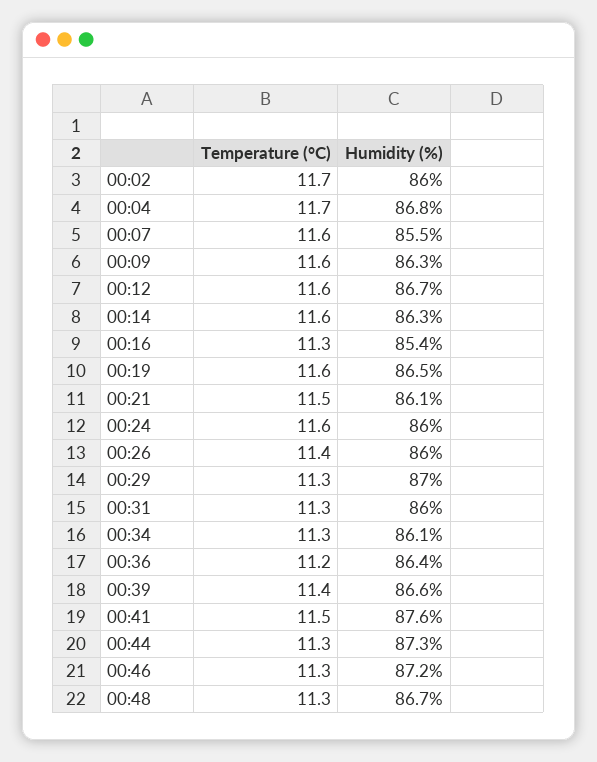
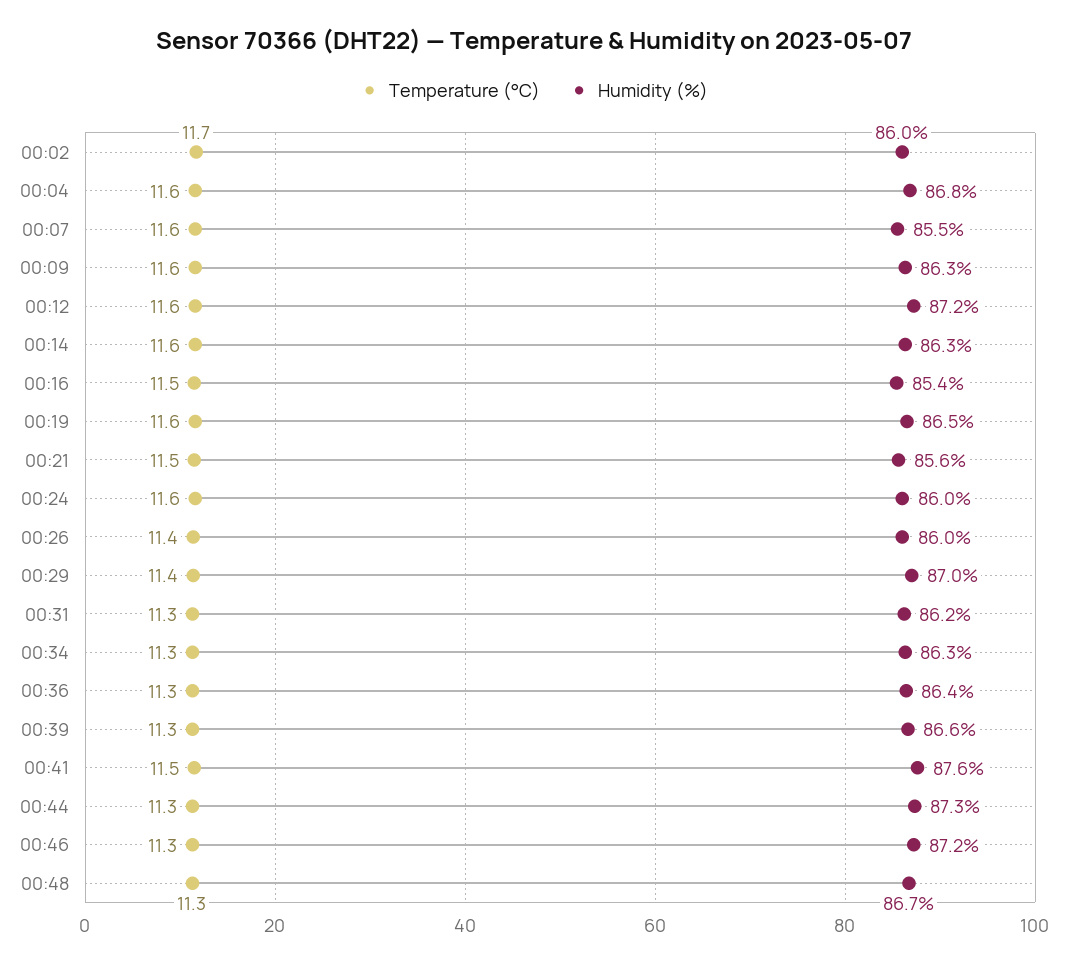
  {
    "Temperature (°C)": {
      "00:02": 11.7,
-     "00:04": 11.7,
+     "00:04": 11.6,
      "00:07": 11.6,
      "00:09": 11.6,
      "00:12": 11.6,
      "00:14": 11.6,
-     "00:16": 11.3,
+     "00:16": 11.5,
      "00:19": 11.6,
      "00:21": 11.5,
      "00:24": 11.6,
      "00:26": 11.4,
-     "00:29": 11.3,
+     "00:29": 11.4,
      "00:31": 11.3,
      "00:34": 11.3,
-     "00:36": 11.2,
+     "00:36": 11.3,
-     "00:39": 11.4,
+     "00:39": 11.3,
      "00:41": 11.5,
      "00:44": 11.3,
      "00:46": 11.3,
      "00:48": 11.3
    },
    "Humidity (%)": {
      "00:02": 86,
      "00:04": 86.8,
      "00:07": 85.5,
      "00:09": 86.3,
-     "00:12": 86.7,
+     "00:12": 87.2,
      "00:14": 86.3,
      "00:16": 85.4,
      "00:19": 86.5,
-     "00:21": 86.1,
+     "00:21": 85.6,
      "00:24": 86,
      "00:26": 86,
      "00:29": 87,
-     "00:31": 86,
+     "00:31": 86.2,
-     "00:34": 86.1,
+     "00:34": 86.3,
      "00:36": 86.4,
      "00:39": 86.6,
      "00:41": 87.6,
      "00:44": 87.3,
      "00:46": 87.2,
      "00:48": 86.7
    }
  }

